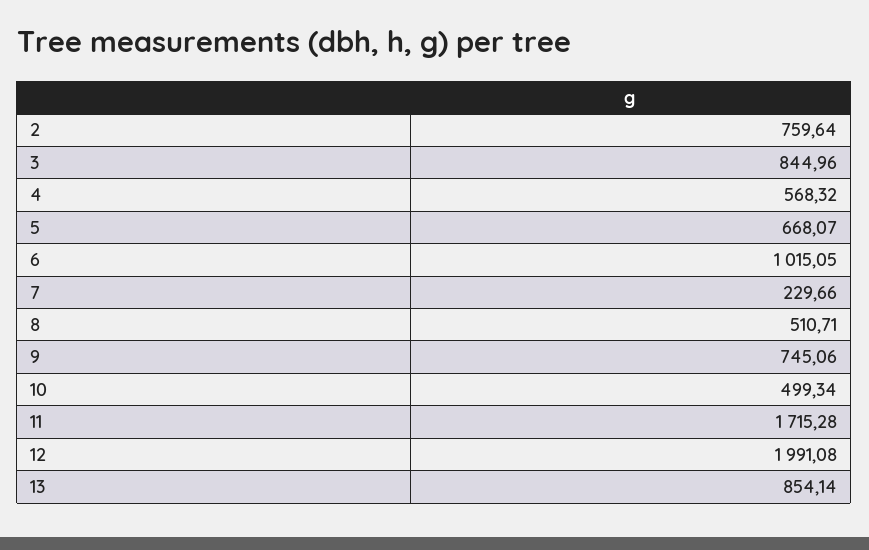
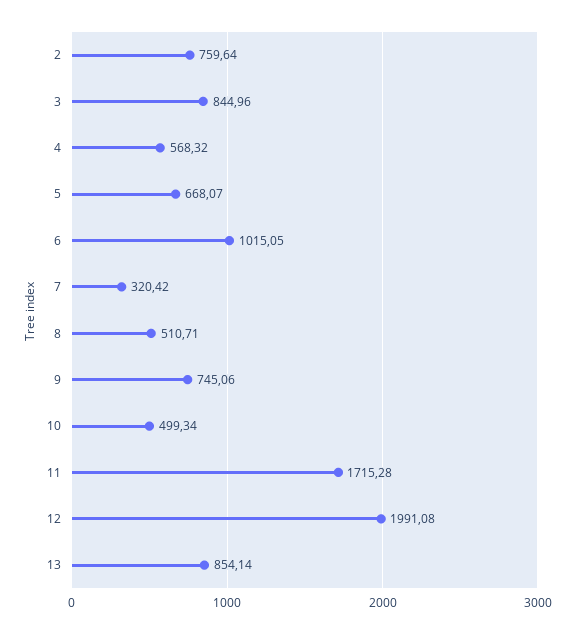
  {
    "2": 759.64,
    "3": 844.96,
    "4": 568.32,
    "5": 668.07,
    "6": 1015.05,
-   "7": 229.66,
+   "7": 320.42,
    "8": 510.71,
    "9": 745.06,
    "10": 499.34,
    "11": 1715.28,
    "12": 1991.08,
    "13": 854.14
  }

